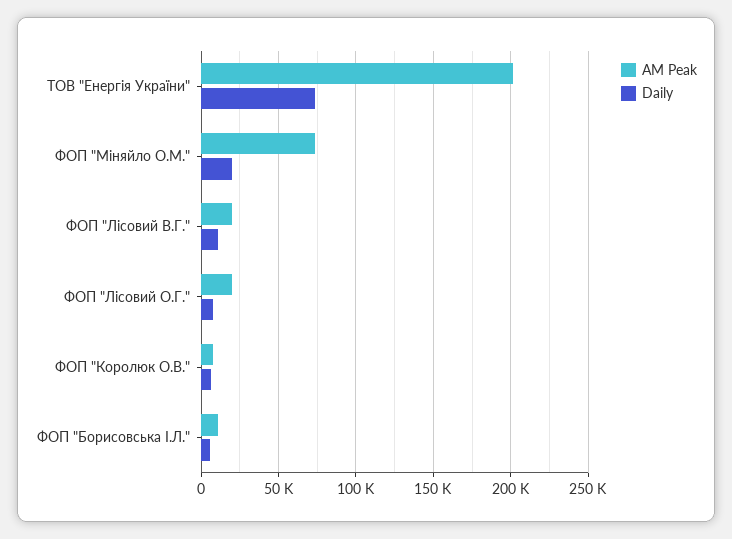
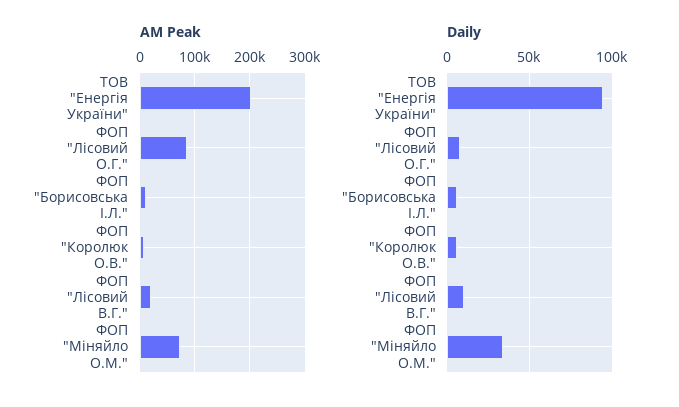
  {
    "AM Peak": {
      "ТОВ \"Енергія України\"": 200000,
      "ФОП \"Міняйло О.М.\"": 75000,
      "ФОП \"Лісовий В.Г.\"": 20000,
-     "ФОП \"Лісовий О.Г.\"": 20000,
+     "ФОП \"Лісовий О.Г.\"": 80000,
      "ФОП \"Королюк О.В.\"": 10000,
      "ФОП \"Борисовська І.Л.\"": 10000
    },
    "Daily": {
-     "ТОВ \"Енергія України\"": 75000,
+     "ТОВ \"Енергія України\"": 95000,
-     "ФОП \"Міняйло О.М.\"": 20000,
+     "ФОП \"Міняйло О.М.\"": 35000,
      "ФОП \"Лісовий В.Г.\"": 10000,
      "ФОП \"Лісовий О.Г.\"": 10000,
      "ФОП \"Королюк О.В.\"": 5000,
      "ФОП \"Борисовська І.Л.\"": 5000
    }
  }

